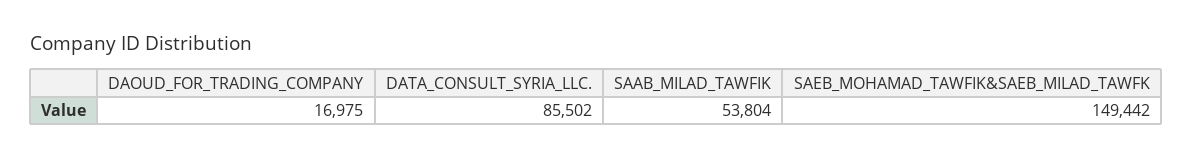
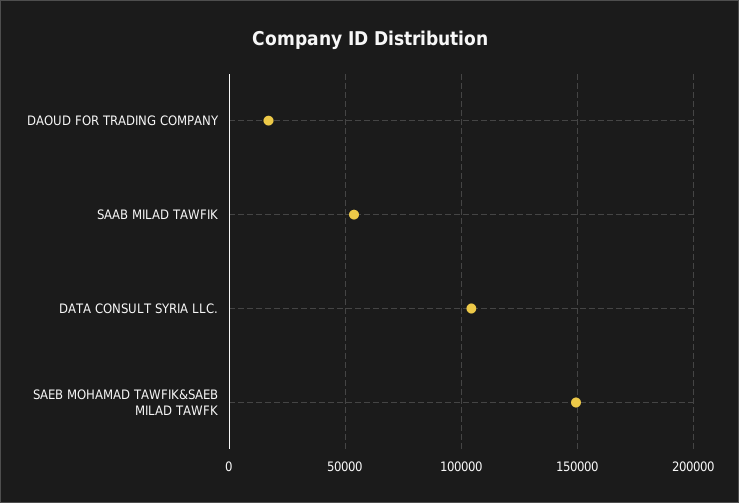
  {
    "DAOUD_FOR_TRADING_COMPANY": 16975,
-   "DATA_CONSULT_SYRIA_LLC.": 85502,
+   "DATA_CONSULT_SYRIA_LLC.": 105000,
    "SAAB_MILAD_TAWFIK": 53804,
    "SAEB_MOHAMAD_TAWFIK&SAEB_MILAD_TAWFK": 149442
  }

